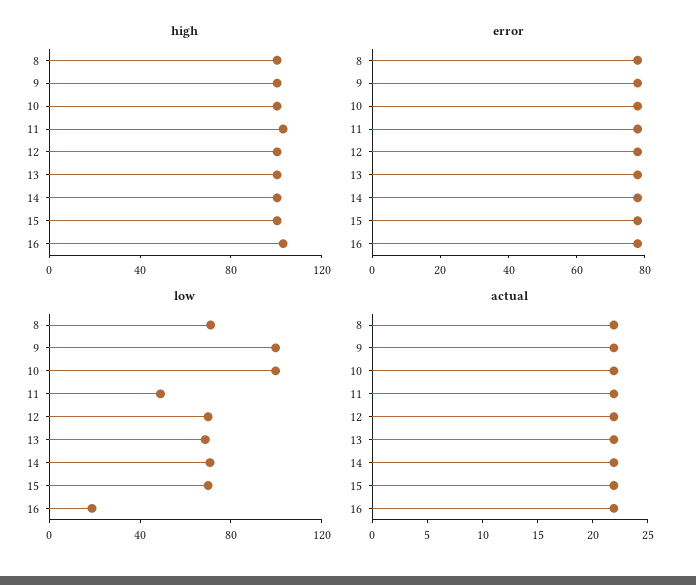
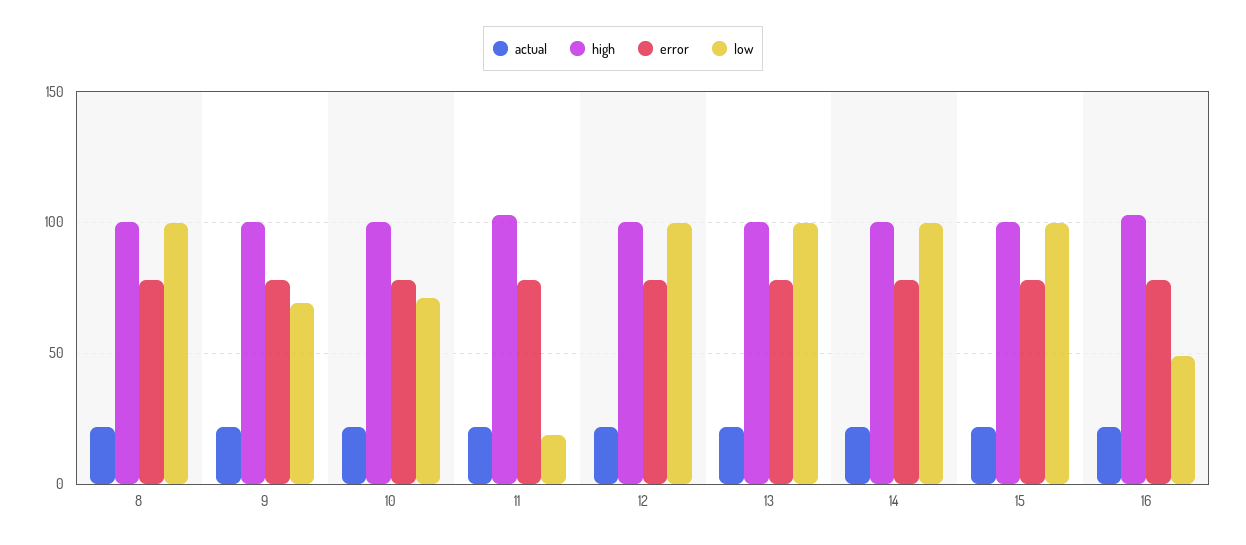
  {
    "high": {
      "8": 100,
      "9": 100,
      "10": 100,
      "11": 105,
      "12": 100,
      "13": 100,
      "14": 100,
      "15": 100,
      "16": 105
    },
    "error": {
      "8": 80,
      "9": 80,
      "10": 80,
      "11": 80,
      "12": 80,
      "13": 80,
      "14": 80,
      "15": 80,
      "16": 80
    },
    "low": {
-     "8": 70,
+     "8": 100,
-     "9": 100,
+     "9": 70,
-     "10": 100,
+     "10": 70,
-     "11": 50,
+     "11": 20,
-     "12": 70,
+     "12": 100,
-     "13": 70,
+     "13": 100,
-     "14": 70,
+     "14": 100,
-     "15": 70,
+     "15": 100,
-     "16": 20
+     "16": 50
    },
    "actual": {
      "8": 22,
      "9": 22,
      "10": 22,
      "11": 22,
      "12": 22,
      "13": 22,
      "14": 22,
      "15": 22,
      "16": 22
    }
  }

